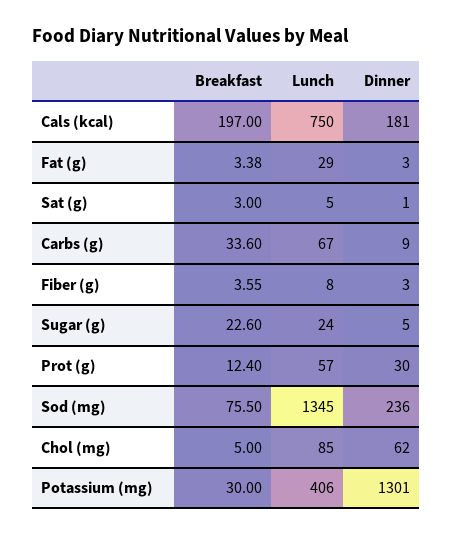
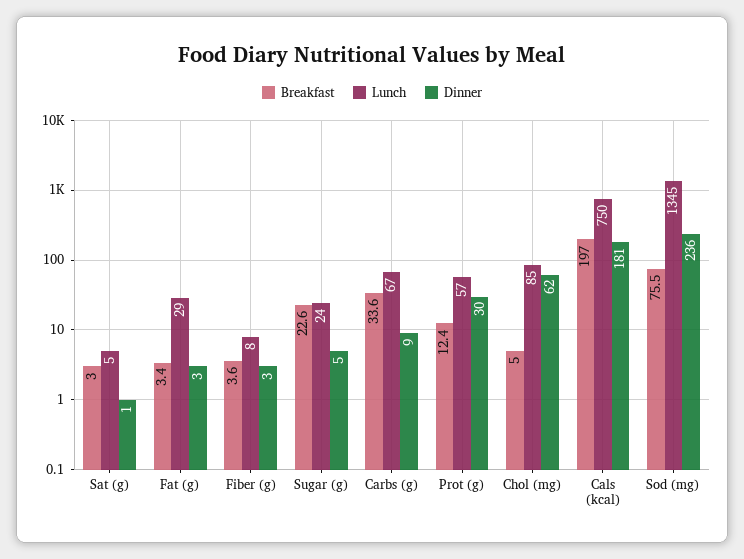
  {
    "Breakfast": {
      "Cals (kcal)": 197,
      "Fat (g)": 3.38,
      "Sat (g)": 3,
      "Carbs (g)": 33.6,
      "Fiber (g)": 3.55,
      "Sugar (g)": 22.6,
      "Prot (g)": 12.4,
      "Sod (mg)": 75.5,
-     "Chol (mg)": 5,
+     "Chol (mg)": 5
-     "Potassium (mg)": 30
    },
    "Lunch": {
      "Cals (kcal)": 750,
      "Fat (g)": 29,
      "Sat (g)": 5,
      "Carbs (g)": 67,
      "Fiber (g)": 8,
      "Sugar (g)": 24,
      "Prot (g)": 57,
      "Sod (mg)": 1345,
-     "Chol (mg)": 85,
+     "Chol (mg)": 85
-     "Potassium (mg)": 406
    },
    "Dinner": {
      "Cals (kcal)": 181,
      "Fat (g)": 3,
      "Sat (g)": 1,
      "Carbs (g)": 9,
      "Fiber (g)": 3,
      "Sugar (g)": 5,
      "Prot (g)": 30,
      "Sod (mg)": 236,
-     "Chol (mg)": 62,
+     "Chol (mg)": 62
-     "Potassium (mg)": 1301
    }
  }

